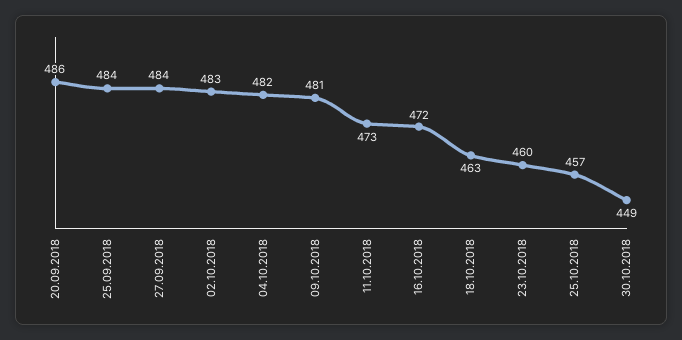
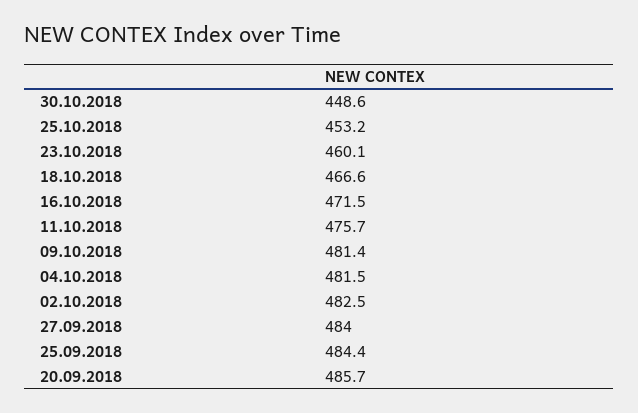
  {
    "20.09.2018": 485.7,
    "25.09.2018": 484.4,
    "27.09.2018": 484,
    "02.10.2018": 482.5,
    "04.10.2018": 481.5,
    "09.10.2018": 481.4,
-   "11.10.2018": 473,
+   "11.10.2018": 475.7,
    "16.10.2018": 471.5,
-   "18.10.2018": 463,
+   "18.10.2018": 466.6,
    "23.10.2018": 460.1,
-   "25.10.2018": 457,
+   "25.10.2018": 453.2,
    "30.10.2018": 448.6
  }

